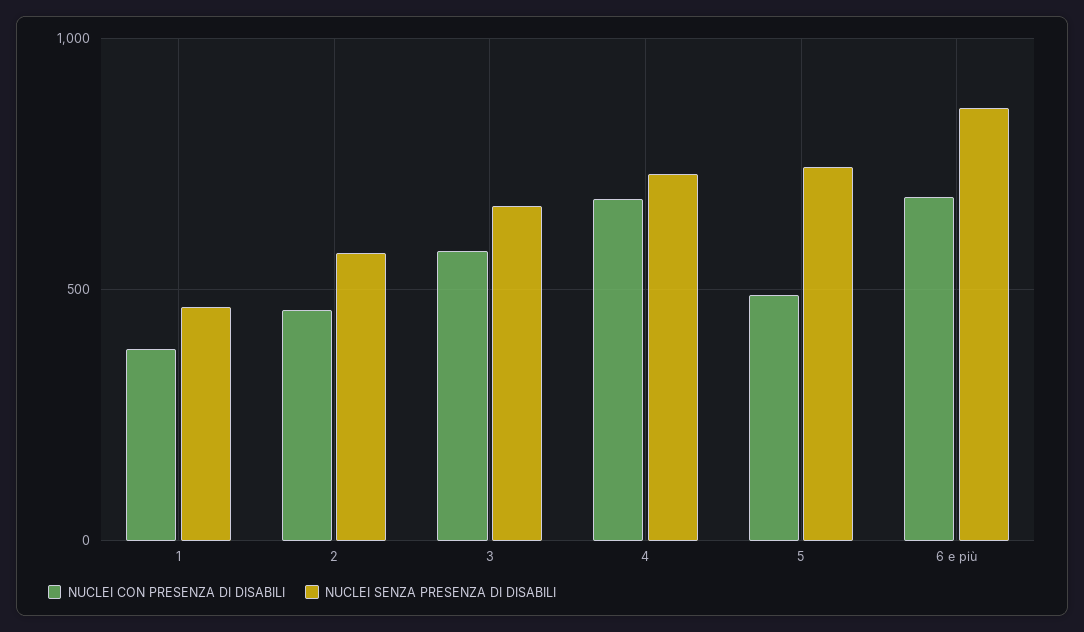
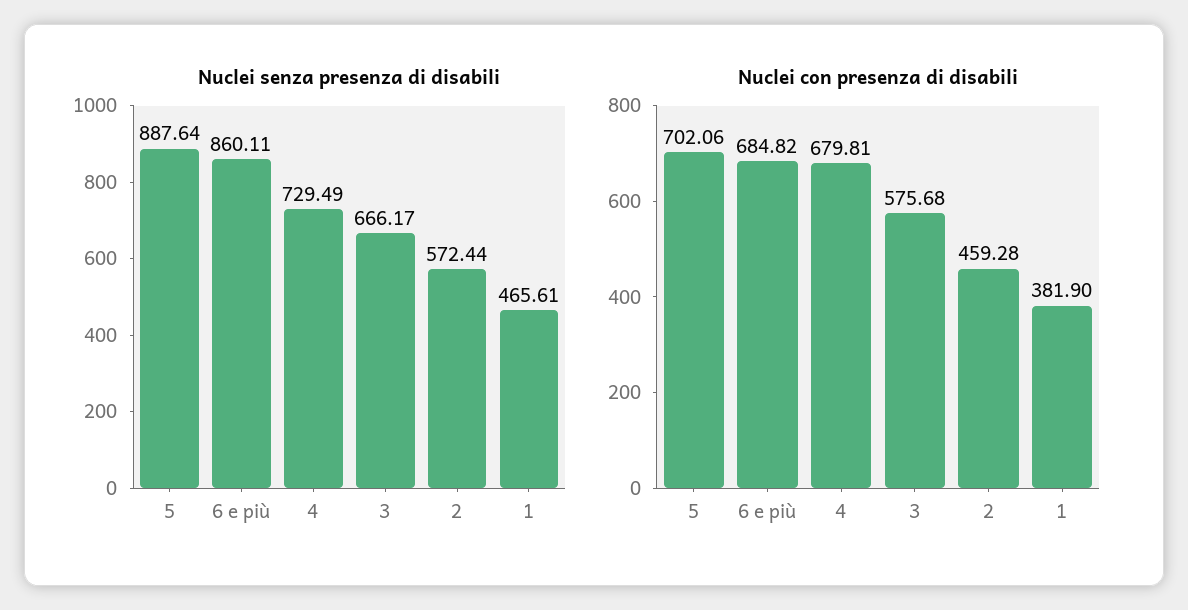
  {
    "NUCLEI CON PRESENZA DI DISABILI": {
      "1": 381.9,
      "2": 459.28,
      "3": 575.68,
      "4": 679.81,
-     "5": 500,
+     "5": 702.06,
      "6 e più": 684.82
    },
    "NUCLEI SENZA PRESENZA DI DISABILI": {
      "1": 465.61,
      "2": 572.44,
      "3": 666.17,
      "4": 729.49,
-     "5": 750,
+     "5": 887.64,
      "6 e più": 860.11
    }
  }

